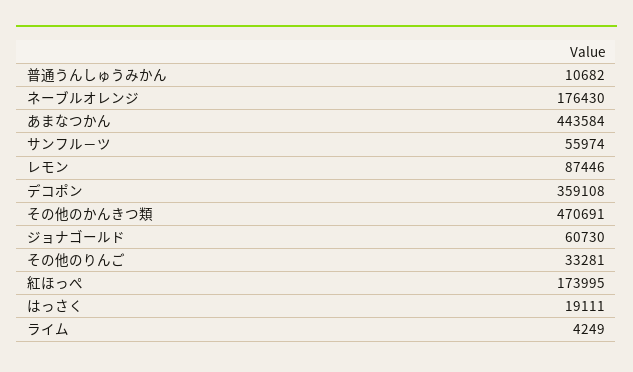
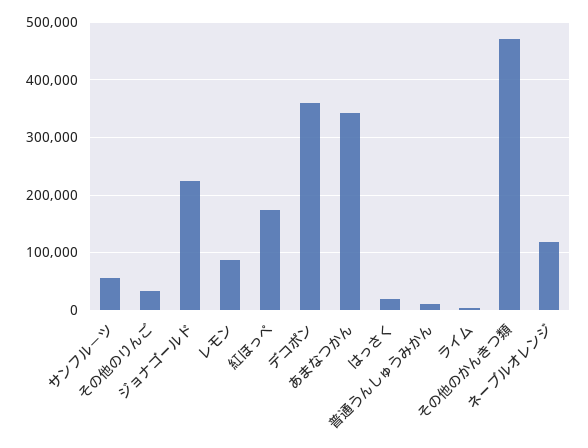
  {
    "普通うんしゅうみかん": 10682,
-   "ネーブルオレンジ": 176430,
+   "ネーブルオレンジ": 120000,
-   "あまなつかん": 443584,
+   "あまなつかん": 340000,
    "サンフル－ツ": 55974,
    "レモン": 87446,
    "デコポン": 359108,
    "その他のかんきつ類": 470691,
-   "ジョナゴールド": 60730,
+   "ジョナゴールド": 220000,
    "その他のりんご": 33281,
    "紅ほっぺ": 173995,
    "はっさく": 19111,
    "ライム": 4249
  }

